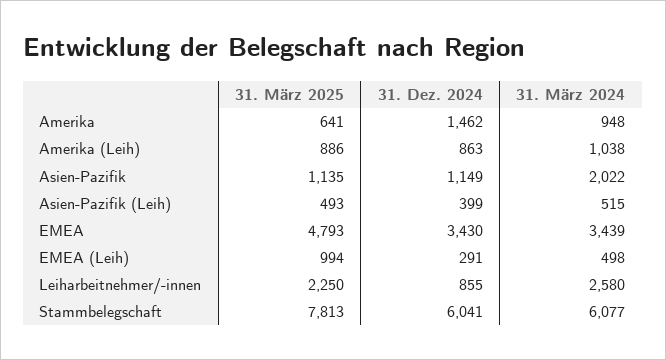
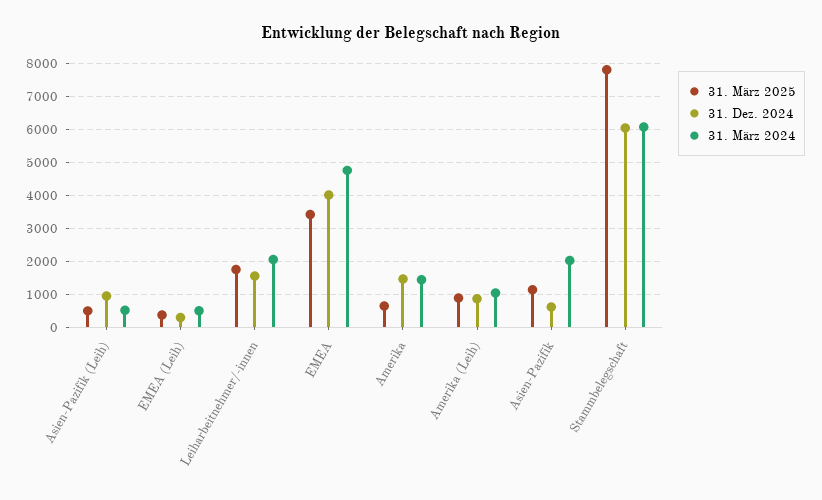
  {
    "31. März 2025": {
      "Amerika": 641,
      "Amerika (Leih)": 886,
      "Asien-Pazifik": 1135,
      "Asien-Pazifik (Leih)": 493,
-     "EMEA": 4793,
+     "EMEA": 3400,
-     "EMEA (Leih)": 994,
+     "EMEA (Leih)": 400,
-     "Leiharbeitnehmer/-innen": 2250,
+     "Leiharbeitnehmer/-innen": 1800,
      "Stammbelegschaft": 7813
    },
    "31. Dez. 2024": {
      "Amerika": 1462,
      "Amerika (Leih)": 863,
-     "Asien-Pazifik": 1149,
+     "Asien-Pazifik": 600,
-     "Asien-Pazifik (Leih)": 399,
+     "Asien-Pazifik (Leih)": 1000,
-     "EMEA": 3430,
+     "EMEA": 4000,
      "EMEA (Leih)": 291,
-     "Leiharbeitnehmer/-innen": 855,
+     "Leiharbeitnehmer/-innen": 1600,
      "Stammbelegschaft": 6041
    },
    "31. März 2024": {
-     "Amerika": 948,
+     "Amerika": 1400,
      "Amerika (Leih)": 1038,
      "Asien-Pazifik": 2022,
      "Asien-Pazifik (Leih)": 515,
-     "EMEA": 3439,
+     "EMEA": 4800,
      "EMEA (Leih)": 498,
-     "Leiharbeitnehmer/-innen": 2580,
+     "Leiharbeitnehmer/-innen": 2000,
      "Stammbelegschaft": 6077
    }
  }

